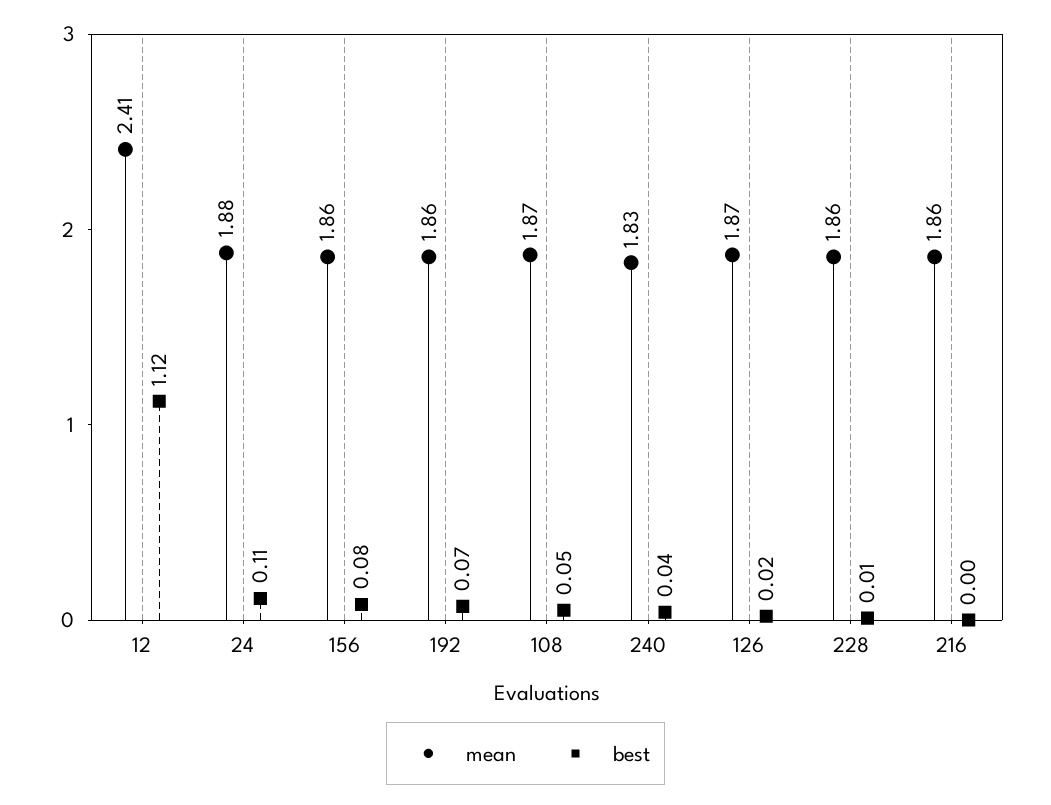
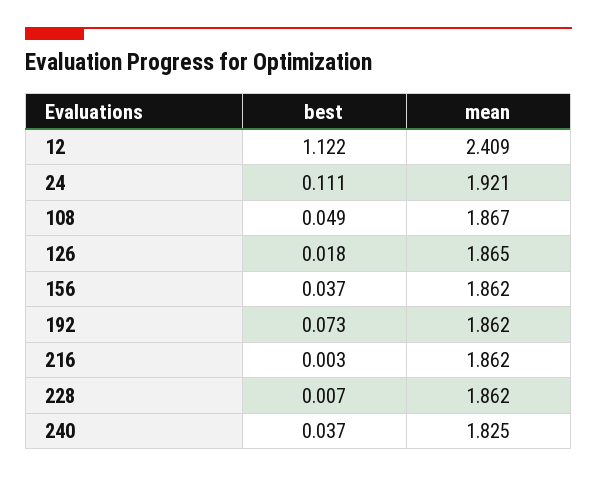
  {
    "mean": {
      "12": 2.409,
-     "24": 1.88,
+     "24": 1.921,
      "156": 1.862,
      "192": 1.862,
      "108": 1.867,
      "240": 1.825,
      "126": 1.865,
      "228": 1.862,
      "216": 1.862
    },
    "best": {
      "12": 1.122,
      "24": 0.111,
-     "156": 0.08,
+     "156": 0.037,
      "192": 0.073,
      "108": 0.049,
      "240": 0.037,
      "126": 0.018,
      "228": 0.007,
      "216": 0.003
    }
  }

